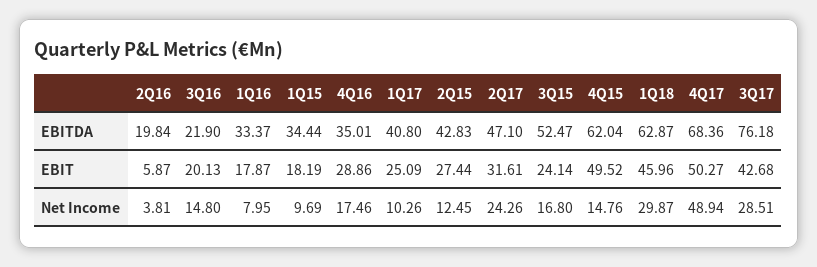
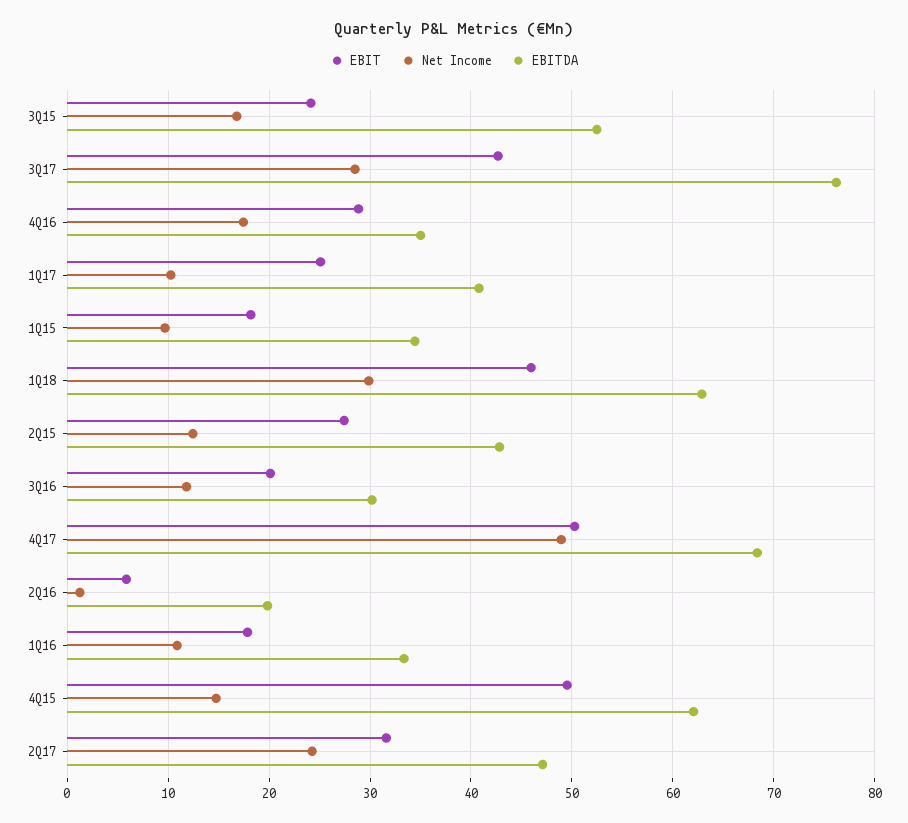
  {
    "EBITDA": {
      "2Q16": 19.84,
-     "3Q16": 21.9,
+     "3Q16": 30,
      "1Q16": 33.37,
      "1Q15": 34.44,
      "4Q16": 35.01,
      "1Q17": 40.8,
      "2Q15": 42.83,
      "2Q17": 47.1,
      "3Q15": 52.47,
      "4Q15": 62.04,
      "1Q18": 62.87,
      "4Q17": 68.36,
      "3Q17": 76.18
    },
    "EBIT": {
      "2Q16": 5.87,
      "3Q16": 20.13,
      "1Q16": 17.87,
      "1Q15": 18.19,
      "4Q16": 28.86,
      "1Q17": 25.09,
      "2Q15": 27.44,
      "2Q17": 31.61,
      "3Q15": 24.14,
      "4Q15": 49.52,
      "1Q18": 45.96,
      "4Q17": 50.27,
      "3Q17": 42.68
    },
    "Net Income": {
-     "2Q16": 3.81,
+     "2Q16": 1,
-     "3Q16": 14.8,
+     "3Q16": 12,
-     "1Q16": 7.95,
+     "1Q16": 11,
      "1Q15": 9.69,
      "4Q16": 17.46,
      "1Q17": 10.26,
      "2Q15": 12.45,
      "2Q17": 24.26,
      "3Q15": 16.8,
      "4Q15": 14.76,
      "1Q18": 29.87,
      "4Q17": 48.94,
      "3Q17": 28.51
    }
  }

